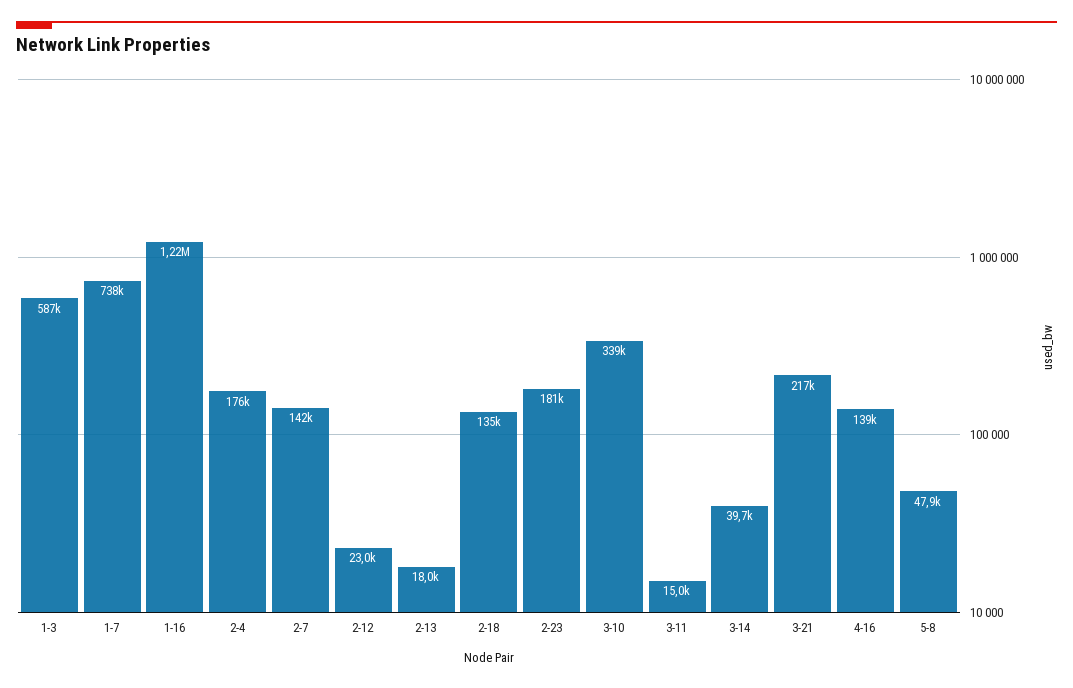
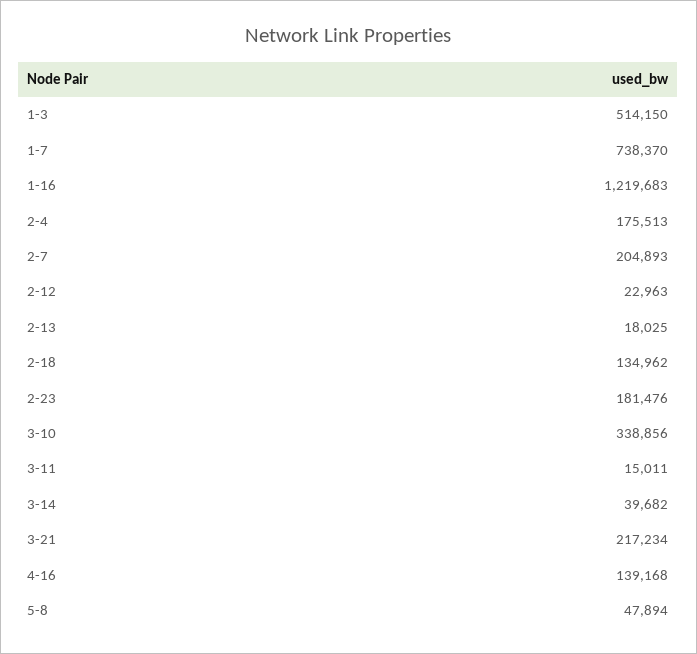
  {
-   "1-3": 587000,
+   "1-3": 514150,
    "1-7": 738370,
    "1-16": 1219683,
    "2-4": 175513,
-   "2-7": 142000,
+   "2-7": 204893,
    "2-12": 22963,
    "2-13": 18025,
    "2-18": 134962,
    "2-23": 181476,
    "3-10": 338856,
    "3-11": 15011,
    "3-14": 39682,
    "3-21": 217234,
    "4-16": 139168,
    "5-8": 47894
  }

